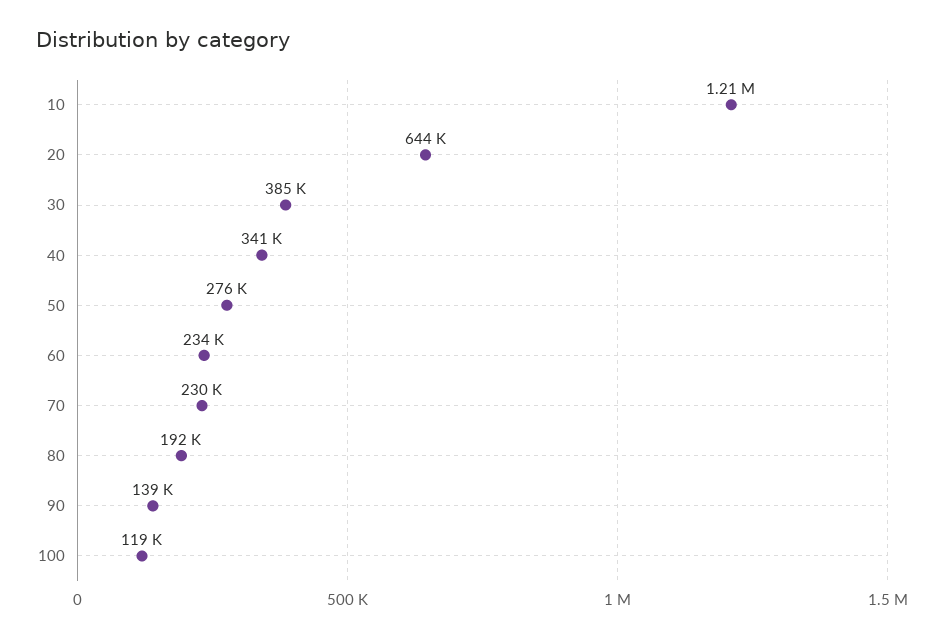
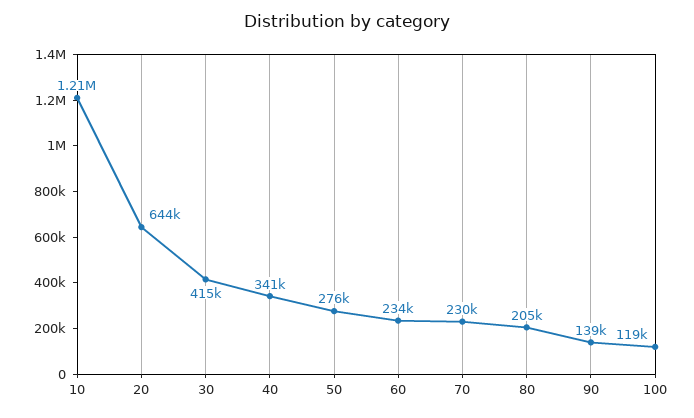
  {
    "10": 1210000,
    "20": 644000,
-   "30": 385000,
+   "30": 415000,
    "40": 341000,
    "50": 276000,
    "60": 234000,
    "70": 230000,
-   "80": 192000,
+   "80": 205000,
    "90": 139000,
    "100": 119000
  }

